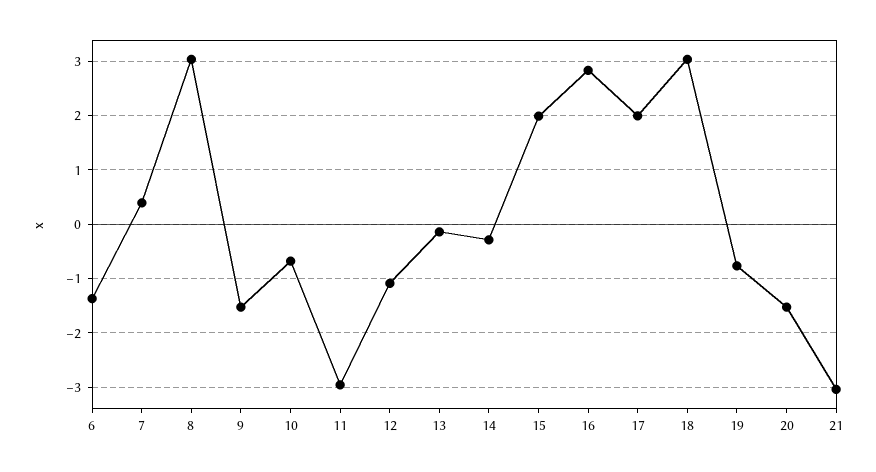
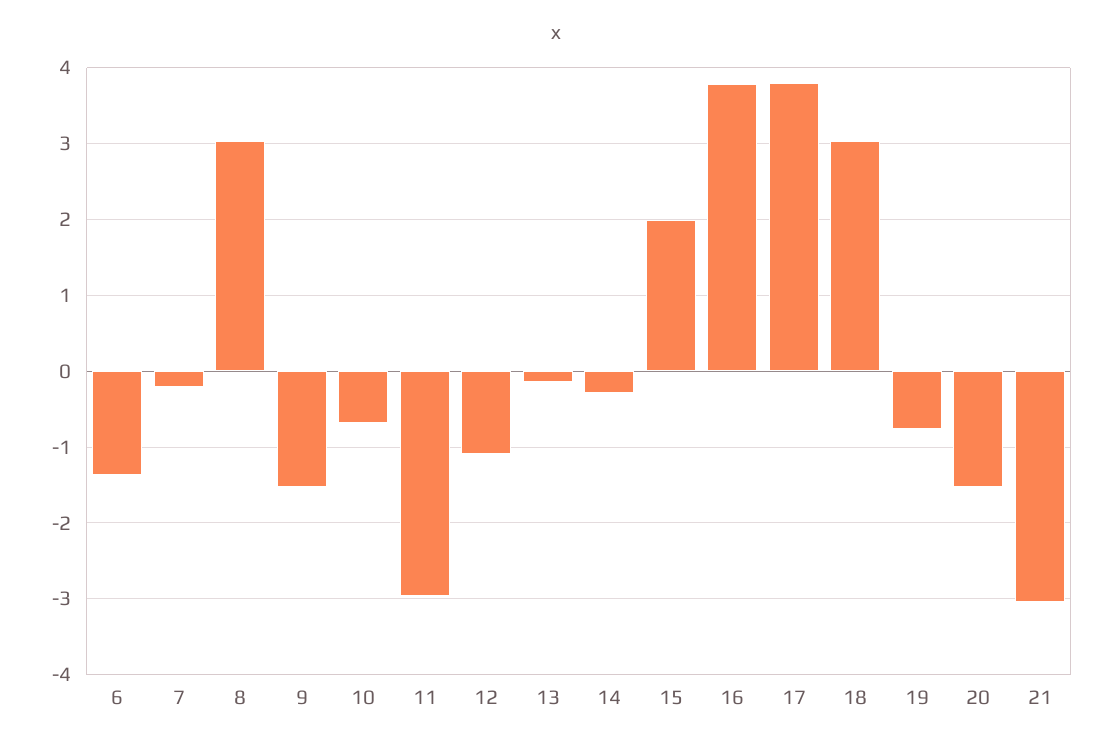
  {
    "6": -1.4,
-   "7": 0.4,
+   "7": -0.2,
    "8": 3,
    "9": -1.5,
    "10": -0.7,
    "11": -3,
    "12": -1.1,
    "13": -0.1,
    "14": -0.3,
    "15": 2,
-   "16": 2.8,
+   "16": 3.8,
-   "17": 2,
+   "17": 3.8,
    "18": 3,
    "19": -0.8,
    "20": -1.5,
    "21": -3
  }

